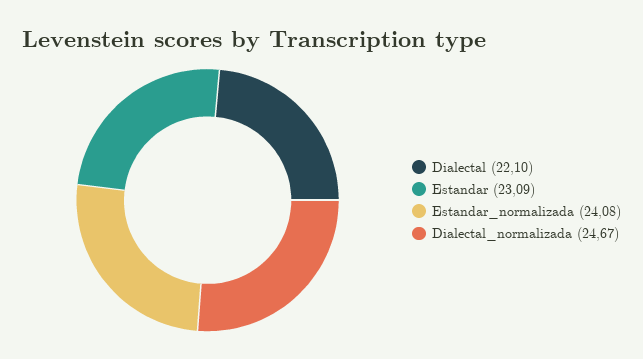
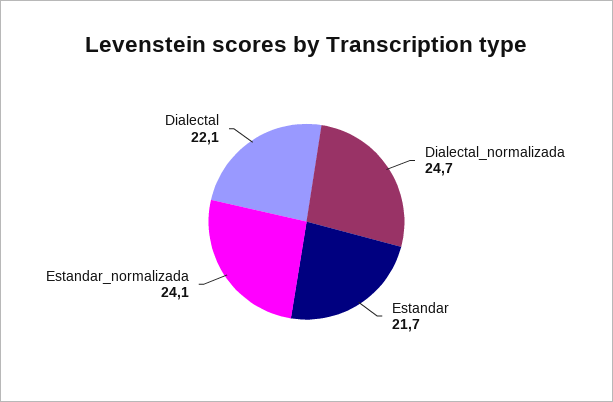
  {
    "Dialectal": 22.1,
-   "Estandar": 23.09,
+   "Estandar": 21.7,
    "Estandar_normalizada": 24.08,
    "Dialectal_normalizada": 24.67
  }

